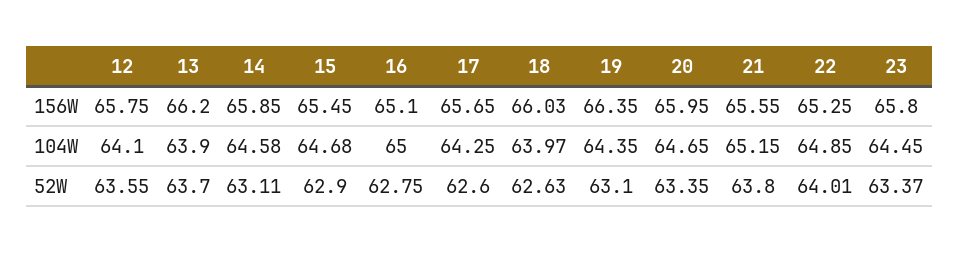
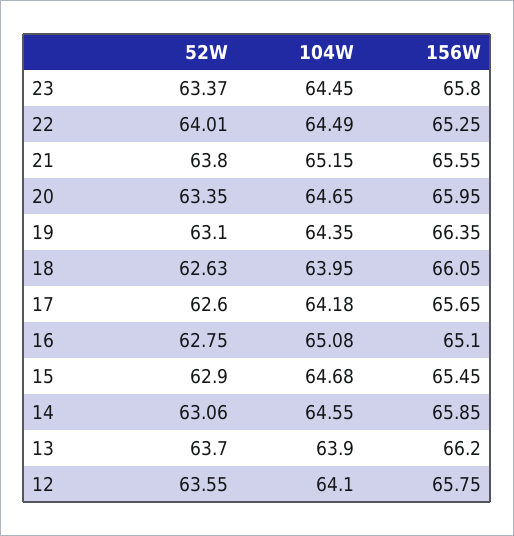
  {
    "12": {
      "156W": 65.75,
      "104W": 64.1,
      "52W": 63.55
    },
    "13": {
      "156W": 66.2,
      "104W": 63.9,
      "52W": 63.7
    },
    "14": {
      "156W": 65.85,
-     "104W": 64.58,
+     "104W": 64.55,
-     "52W": 63.11
+     "52W": 63.06
    },
    "15": {
      "156W": 65.45,
      "104W": 64.68,
      "52W": 62.9
    },
    "16": {
      "156W": 65.1,
-     "104W": 65,
+     "104W": 65.08,
      "52W": 62.75
    },
    "17": {
      "156W": 65.65,
-     "104W": 64.25,
+     "104W": 64.18,
      "52W": 62.6
    },
    "18": {
-     "156W": 66.03,
+     "156W": 66.05,
-     "104W": 63.97,
+     "104W": 63.95,
      "52W": 62.63
    },
    "19": {
      "156W": 66.35,
      "104W": 64.35,
      "52W": 63.1
    },
    "20": {
      "156W": 65.95,
      "104W": 64.65,
      "52W": 63.35
    },
    "21": {
      "156W": 65.55,
      "104W": 65.15,
      "52W": 63.8
    },
    "22": {
      "156W": 65.25,
-     "104W": 64.85,
+     "104W": 64.49,
      "52W": 64.01
    },
    "23": {
      "156W": 65.8,
      "104W": 64.45,
      "52W": 63.37
    }
  }

